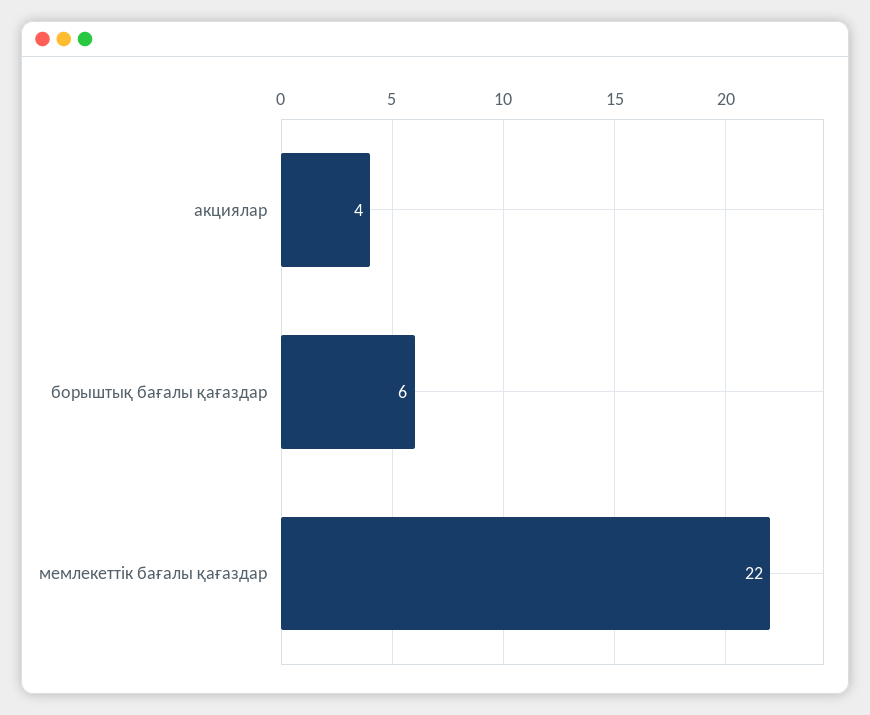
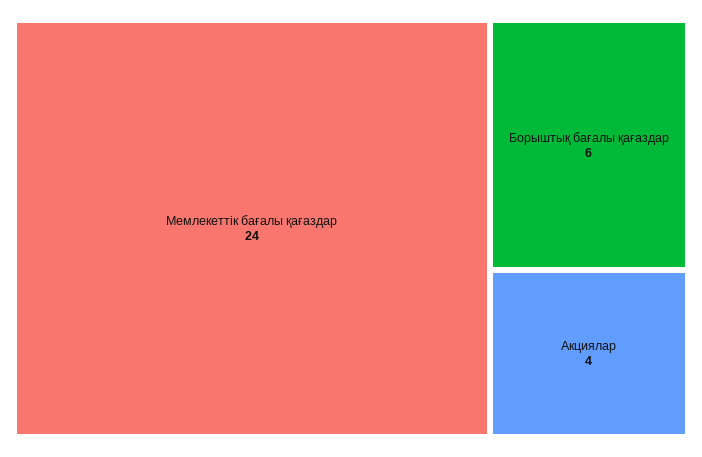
  {
    "акциялар": 4,
    "борыштық бағалы қағаздар": 6,
-   "мемлекеттік бағалы қағаздар": 22
+   "мемлекеттік бағалы қағаздар": 24
  }

